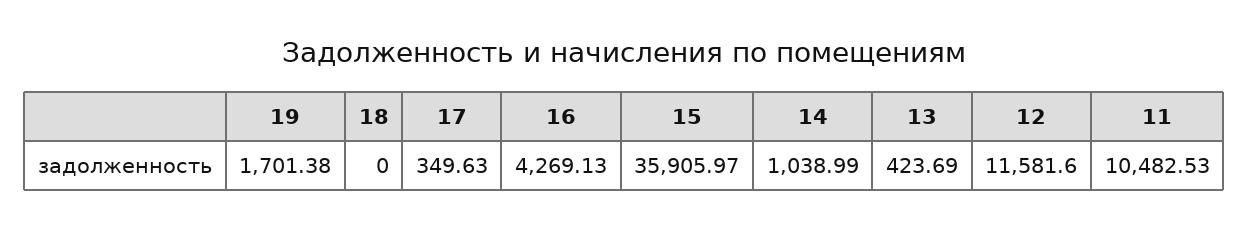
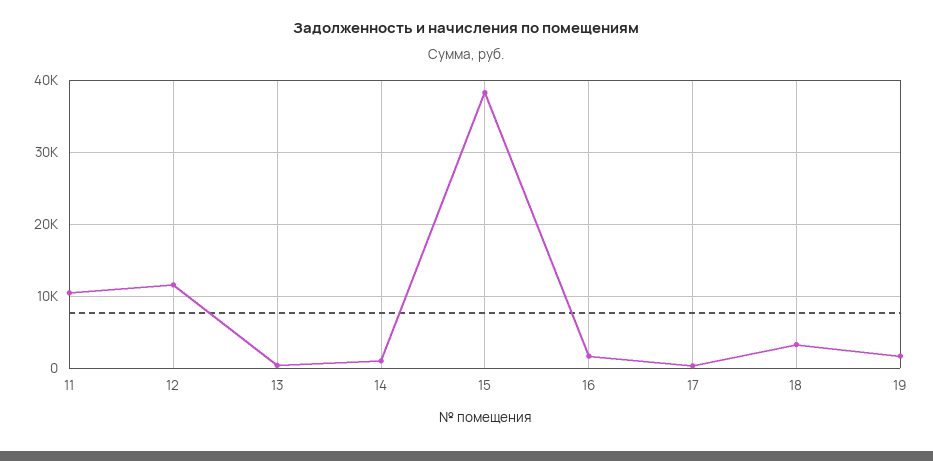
  {
    "19": 1701.38,
-   "18": 0,
+   "18": 3000,
    "17": 349.63,
-   "16": 4269.13,
+   "16": 2000,
-   "15": 35905.97,
+   "15": 38000,
    "14": 1038.99,
    "13": 423.69,
    "12": 11581.6,
    "11": 10482.53
  }

